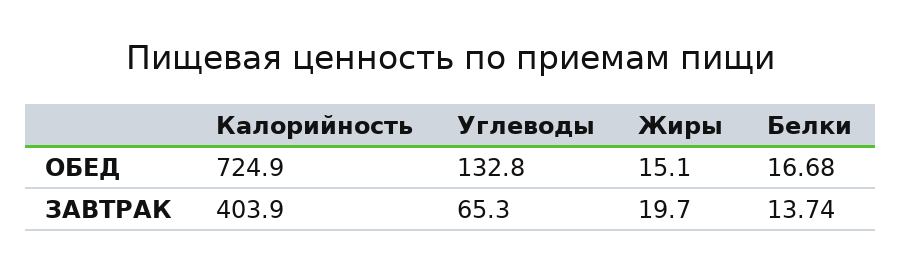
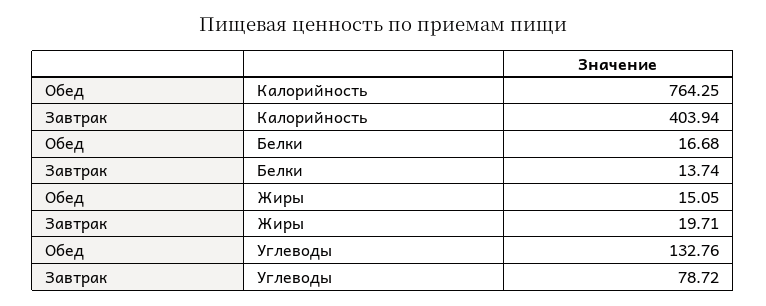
  {
    "Калорийность": {
-     "ОБЕД": 724.9,
+     "ОБЕД": 764.25,
      "ЗАВТРАК": 403.94
    },
    "Углеводы": {
      "ОБЕД": 132.76,
-     "ЗАВТРАК": 65.3
+     "ЗАВТРАК": 78.72
    },
    "Жиры": {
      "ОБЕД": 15.05,
      "ЗАВТРАК": 19.71
    },
    "Белки": {
      "ОБЕД": 16.68,
      "ЗАВТРАК": 13.74
    }
  }

